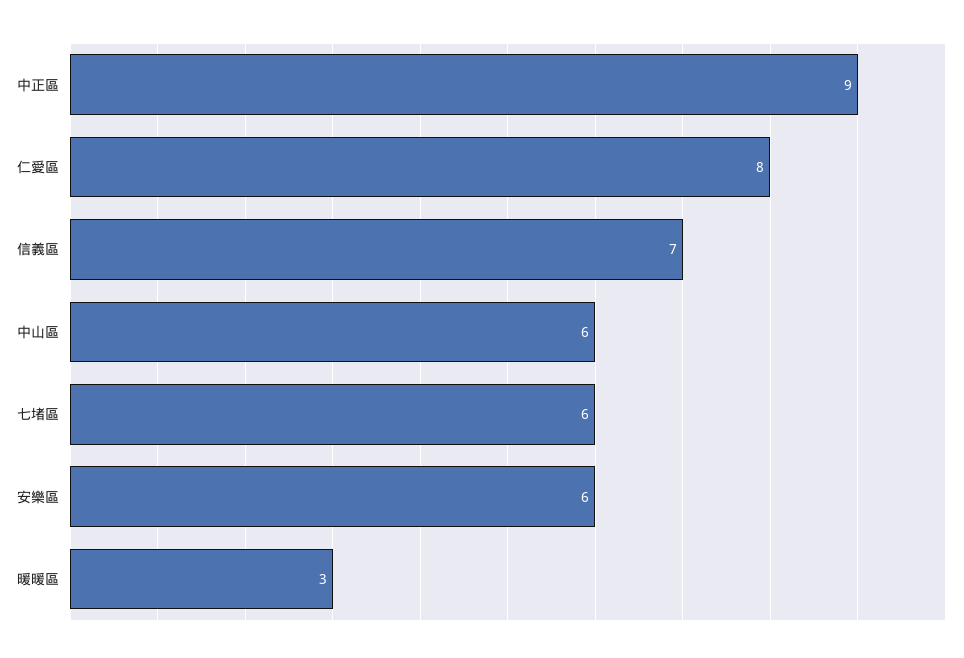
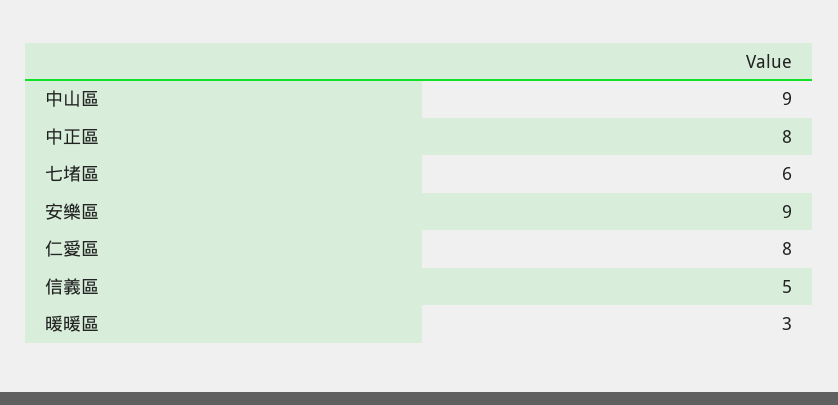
  {
-   "中正區": 9,
+   "中正區": 8,
    "仁愛區": 8,
-   "信義區": 7,
+   "信義區": 5,
-   "中山區": 6,
+   "中山區": 9,
    "七堵區": 6,
-   "安樂區": 6,
+   "安樂區": 9,
    "暖暖區": 3
  }

